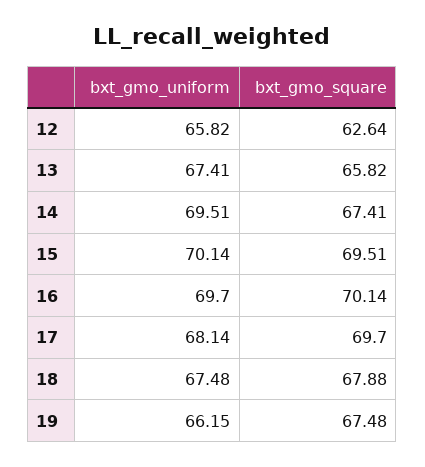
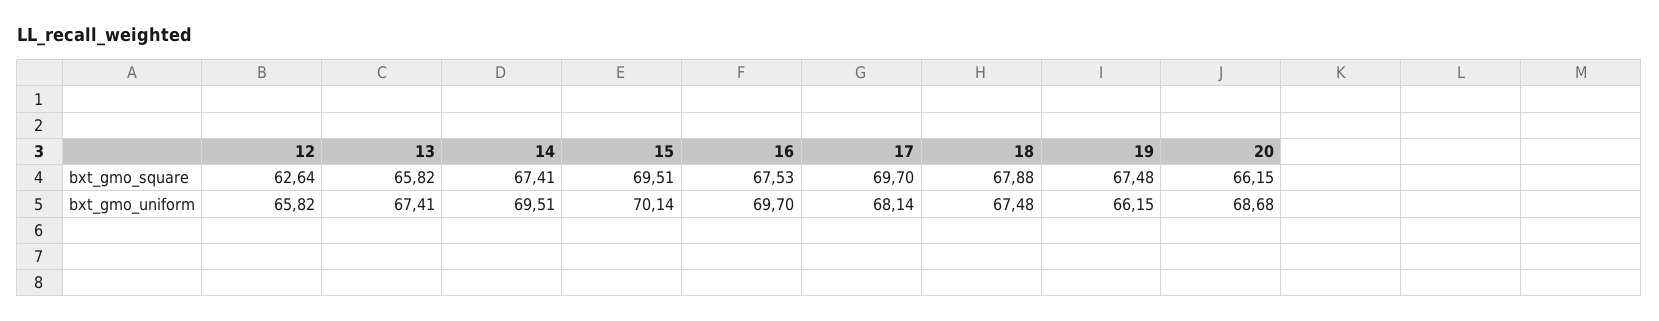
  {
    "bxt_gmo_uniform": {
      "12": 65.82,
      "13": 67.41,
      "14": 69.51,
      "15": 70.14,
      "16": 69.7,
      "17": 68.14,
      "18": 67.48,
-     "19": 66.15
+     "19": 66.15,
+     "20": 68.68
    },
    "bxt_gmo_square": {
      "12": 62.64,
      "13": 65.82,
      "14": 67.41,
      "15": 69.51,
-     "16": 70.14,
+     "16": 67.53,
      "17": 69.7,
      "18": 67.88,
-     "19": 67.48
+     "19": 67.48,
+     "20": 66.15
    }
  }

